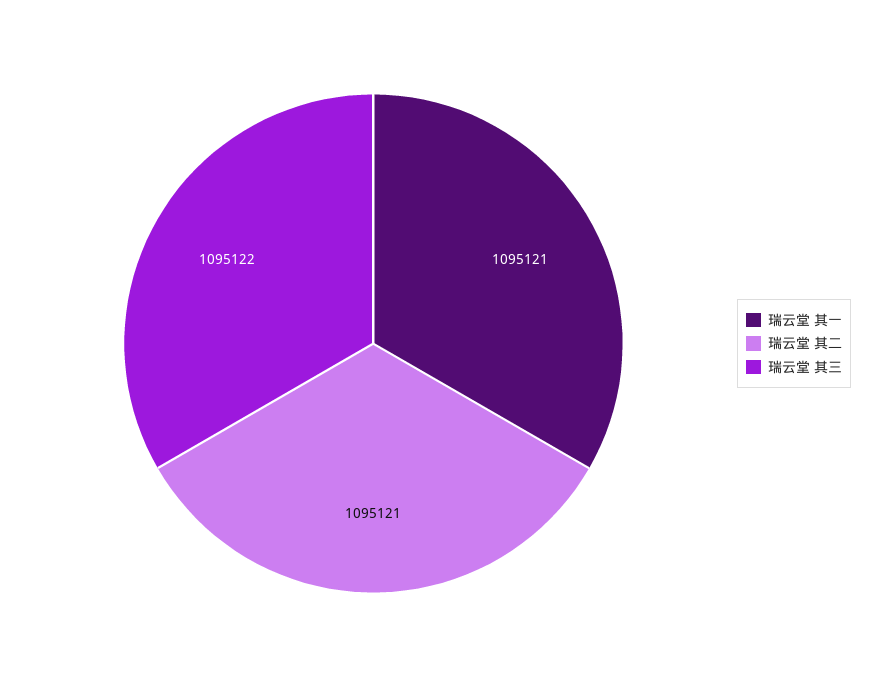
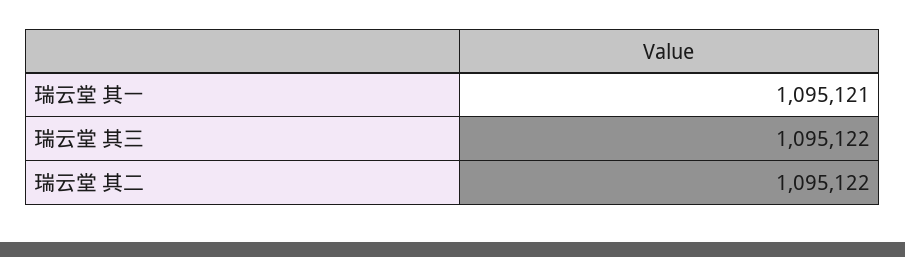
  {
    "瑞云堂 其一": 1095121,
-   "瑞云堂 其二": 1095121,
+   "瑞云堂 其二": 1095122,
    "瑞云堂 其三": 1095122
  }

